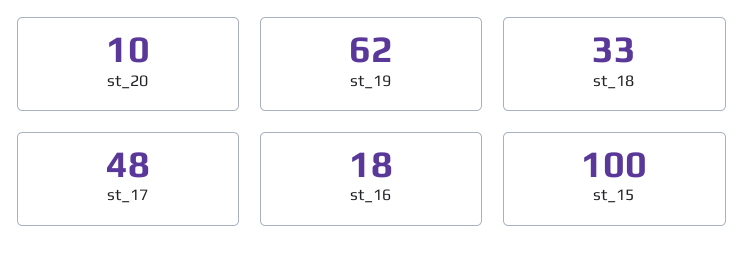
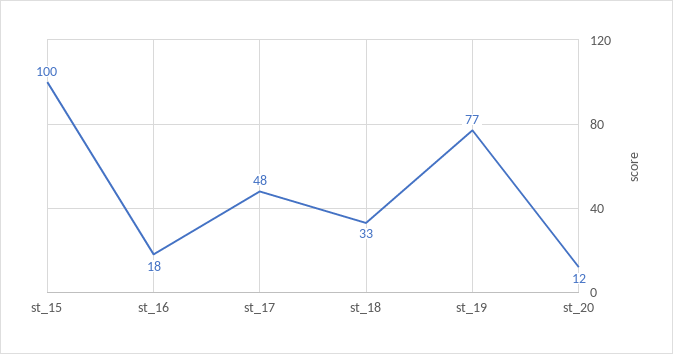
  {
-   "st_20": 10,
+   "st_20": 12,
-   "st_19": 62,
+   "st_19": 77,
    "st_18": 33,
    "st_17": 48,
    "st_16": 18,
    "st_15": 100
  }

